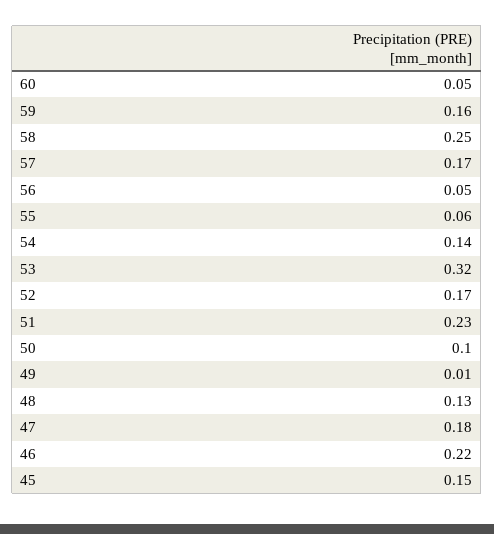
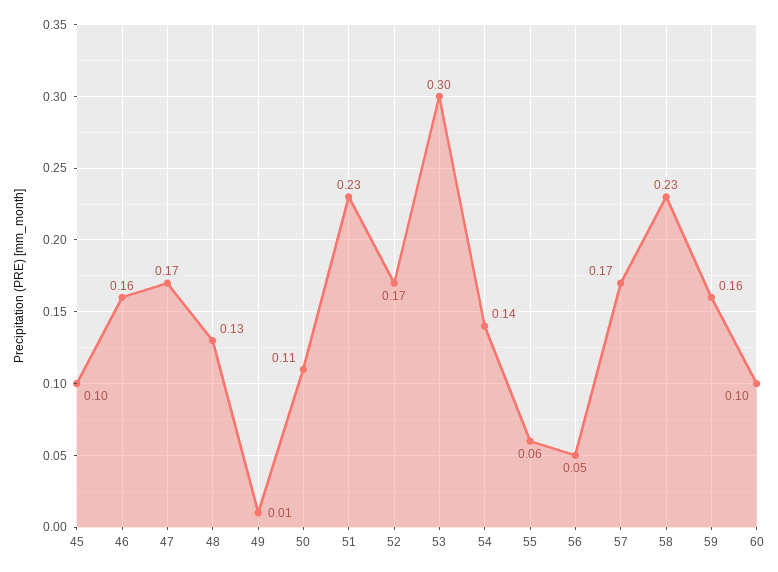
  {
-   "60": 0.05,
+   "60": 0.1,
    "59": 0.16,
-   "58": 0.25,
+   "58": 0.23,
    "57": 0.17,
    "56": 0.05,
    "55": 0.06,
    "54": 0.14,
-   "53": 0.32,
+   "53": 0.3,
    "52": 0.17,
    "51": 0.23,
-   "50": 0.1,
+   "50": 0.11,
    "49": 0.01,
    "48": 0.13,
-   "47": 0.18,
+   "47": 0.17,
-   "46": 0.22,
+   "46": 0.16,
-   "45": 0.15
+   "45": 0.1
  }

